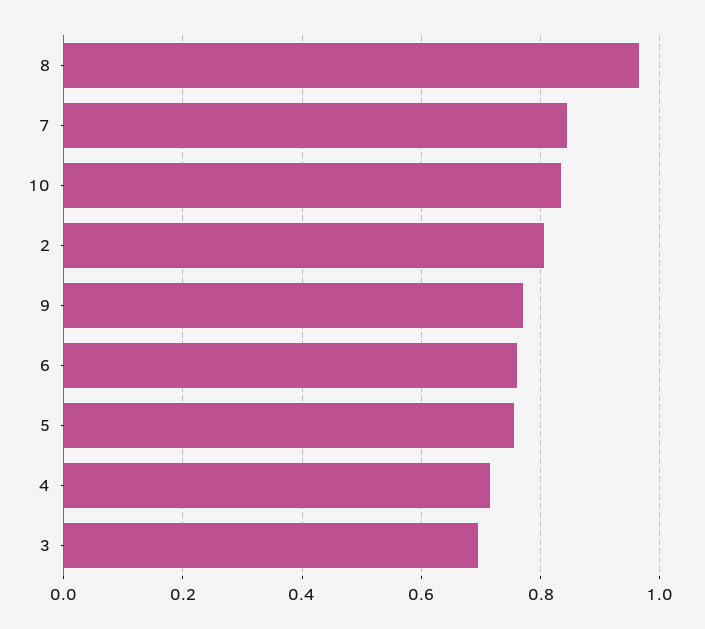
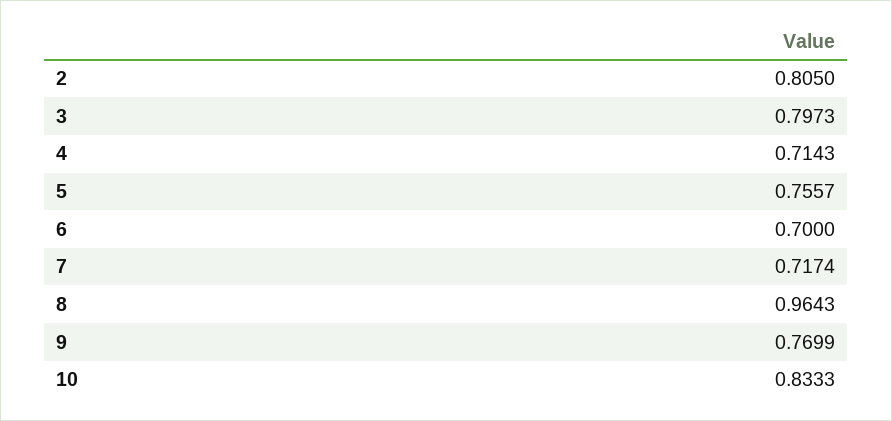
  {
    "8": 0.9643,
-   "7": 0.84,
+   "7": 0.7174,
    "10": 0.8333,
    "2": 0.805,
    "9": 0.7699,
-   "6": 0.76,
+   "6": 0.7,
    "5": 0.7557,
    "4": 0.7143,
-   "3": 0.7
+   "3": 0.7973
  }

